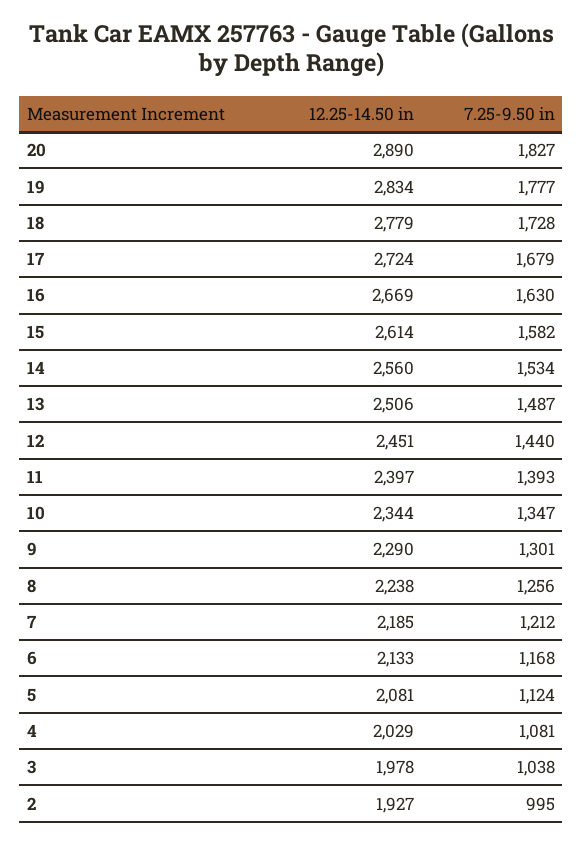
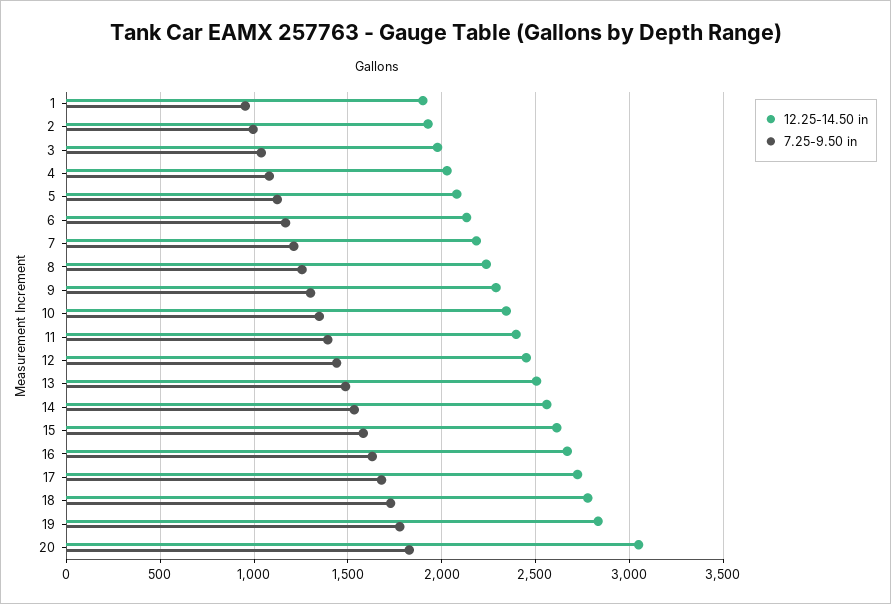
  {
    "12.25-14.50 in": {
-     "20": 2890,
+     "20": 3050,
      "19": 2834,
      "18": 2779,
      "17": 2724,
      "16": 2669,
      "15": 2614,
      "14": 2560,
      "13": 2506,
      "12": 2451,
      "11": 2397,
      "10": 2344,
      "9": 2290,
      "8": 2238,
      "7": 2185,
      "6": 2133,
      "5": 2081,
      "4": 2029,
      "3": 1978,
-     "2": 1927
+     "2": 1927,
+     "1": 1900
    },
    "7.25-9.50 in": {
      "20": 1827,
      "19": 1777,
      "18": 1728,
      "17": 1679,
      "16": 1630,
      "15": 1582,
      "14": 1534,
      "13": 1487,
      "12": 1440,
      "11": 1393,
      "10": 1347,
      "9": 1301,
      "8": 1256,
      "7": 1212,
      "6": 1168,
      "5": 1124,
      "4": 1081,
      "3": 1038,
-     "2": 995
+     "2": 995,
+     "1": 950
    }
  }

